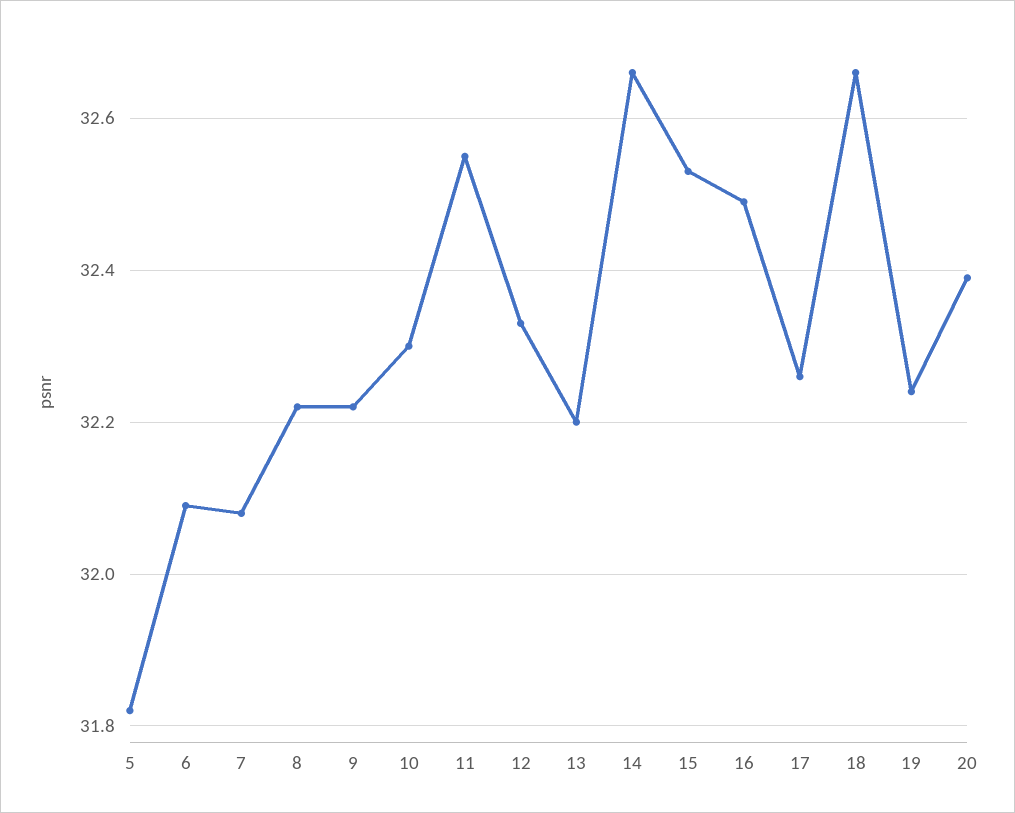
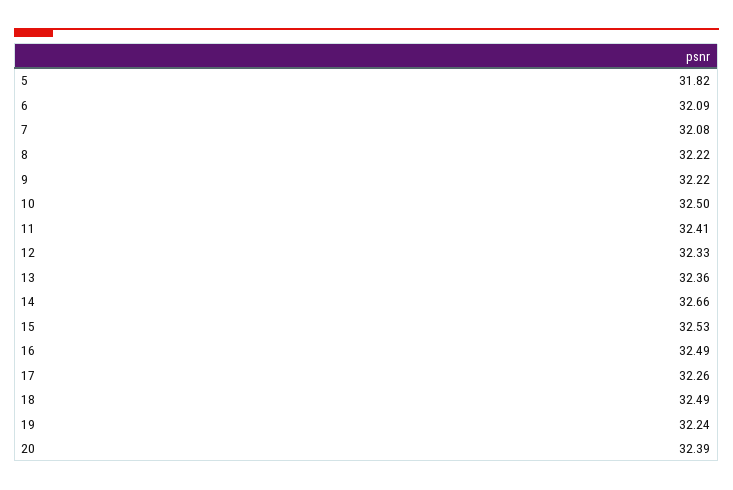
  {
    "5": 31.82,
    "6": 32.09,
    "7": 32.08,
    "8": 32.22,
    "9": 32.22,
-   "10": 32.3,
+   "10": 32.5,
-   "11": 32.55,
+   "11": 32.41,
    "12": 32.33,
-   "13": 32.2,
+   "13": 32.36,
    "14": 32.66,
    "15": 32.53,
    "16": 32.49,
    "17": 32.26,
-   "18": 32.65,
+   "18": 32.49,
    "19": 32.24,
    "20": 32.39
  }

